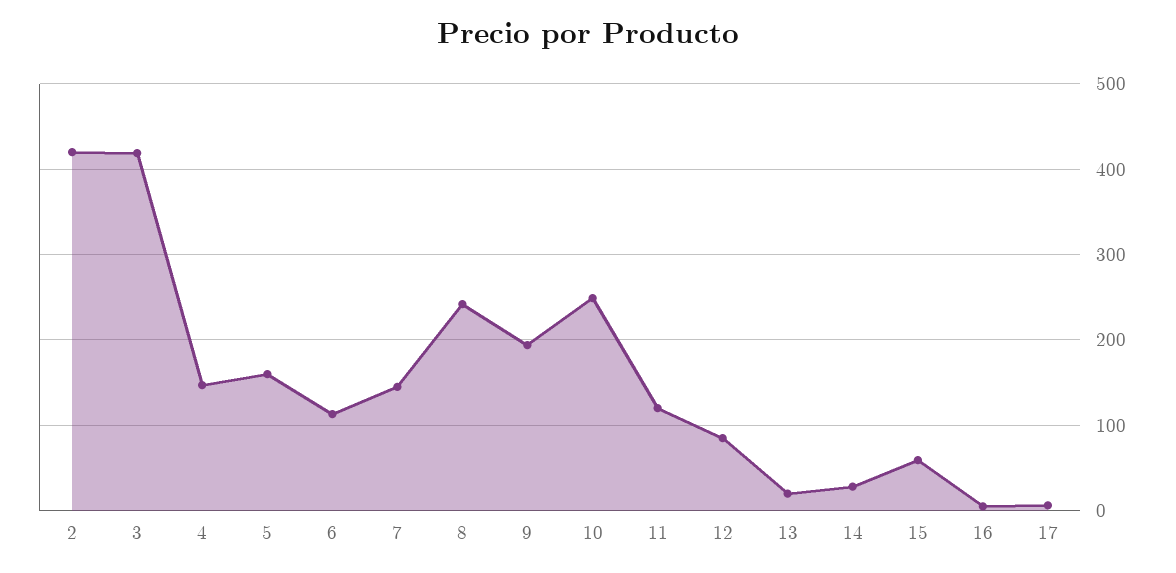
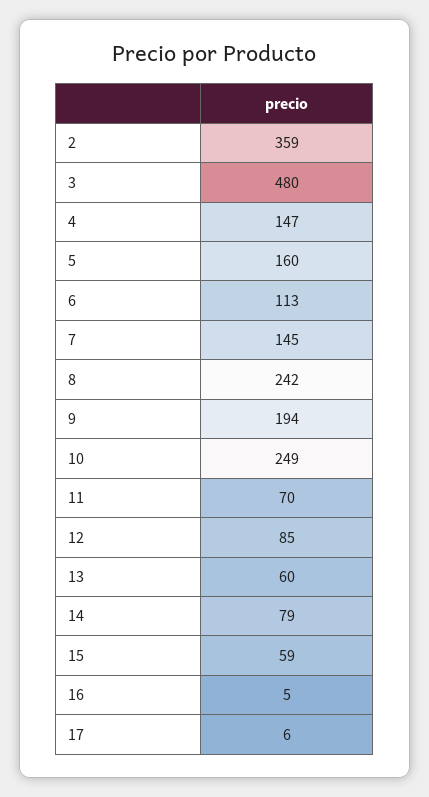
  {
-   "2": 420,
+   "2": 359,
-   "3": 420,
+   "3": 480,
    "4": 147,
    "5": 160,
    "6": 113,
    "7": 145,
    "8": 242,
    "9": 194,
    "10": 249,
-   "11": 120,
+   "11": 70,
    "12": 85,
-   "13": 20,
+   "13": 60,
-   "14": 30,
+   "14": 79,
    "15": 59,
    "16": 5,
    "17": 6
  }

